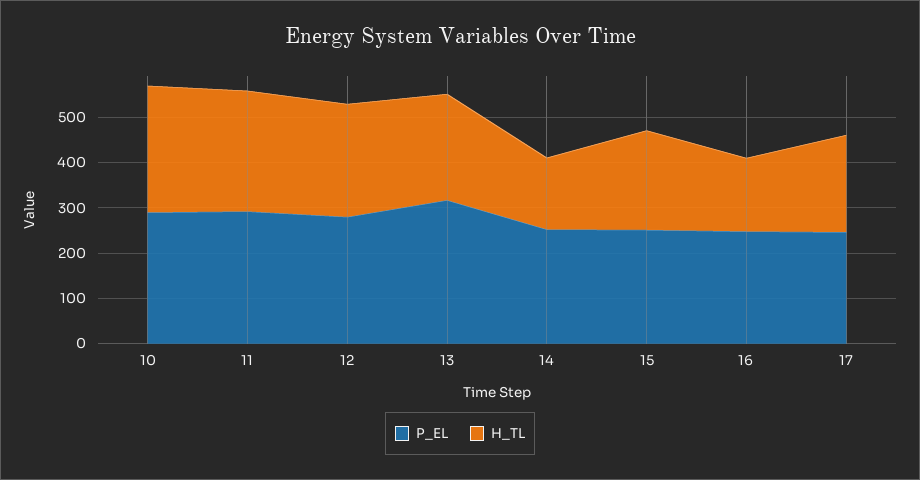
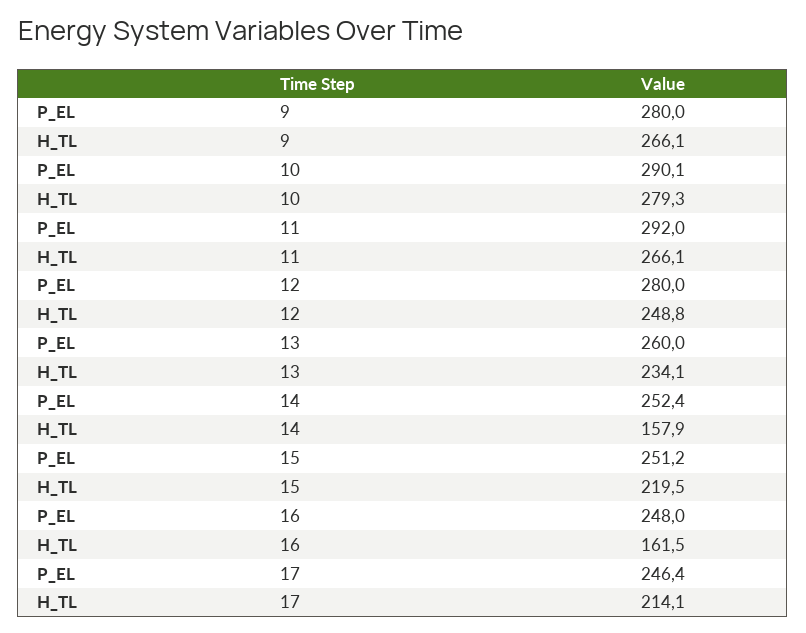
  {
    "P_EL": {
      "10": 290.1,
      "11": 292,
      "12": 280,
-     "13": 320,
+     "13": 260,
      "14": 252.4,
      "15": 251.2,
      "16": 248,
-     "17": 246.4
+     "17": 246.4,
+     "9": 280
    },
    "H_TL": {
      "10": 279.3,
      "11": 266.1,
      "12": 248.8,
      "13": 234.1,
      "14": 157.9,
      "15": 219.5,
      "16": 161.5,
-     "17": 214.1
+     "17": 214.1,
+     "9": 266.1
    }
  }

